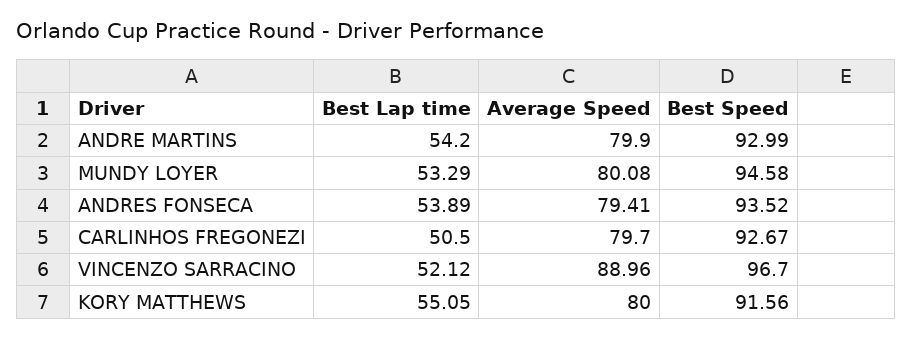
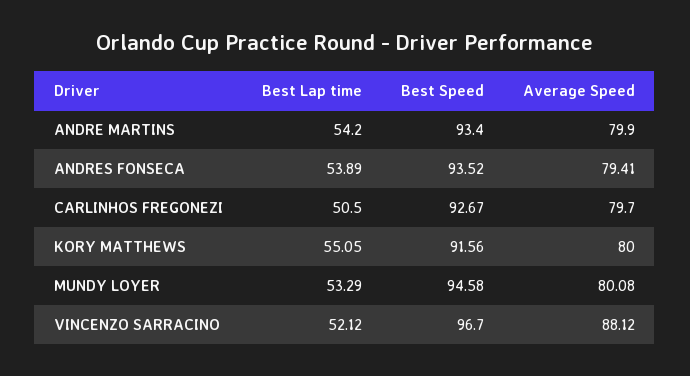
  {
    "Best Lap time": {
      "ANDRE MARTINS": 54.2,
      "MUNDY LOYER": 53.29,
      "ANDRES FONSECA": 53.89,
      "CARLINHOS FREGONEZI": 50.5,
      "VINCENZO SARRACINO": 52.12,
      "KORY MATTHEWS": 55.05
    },
    "Average Speed": {
      "ANDRE MARTINS": 79.9,
      "MUNDY LOYER": 80.08,
      "ANDRES FONSECA": 79.41,
      "CARLINHOS FREGONEZI": 79.7,
-     "VINCENZO SARRACINO": 88.96,
+     "VINCENZO SARRACINO": 88.12,
      "KORY MATTHEWS": 80
    },
    "Best Speed": {
-     "ANDRE MARTINS": 92.99,
+     "ANDRE MARTINS": 93.4,
      "MUNDY LOYER": 94.58,
      "ANDRES FONSECA": 93.52,
      "CARLINHOS FREGONEZI": 92.67,
      "VINCENZO SARRACINO": 96.7,
      "KORY MATTHEWS": 91.56
    }
  }

